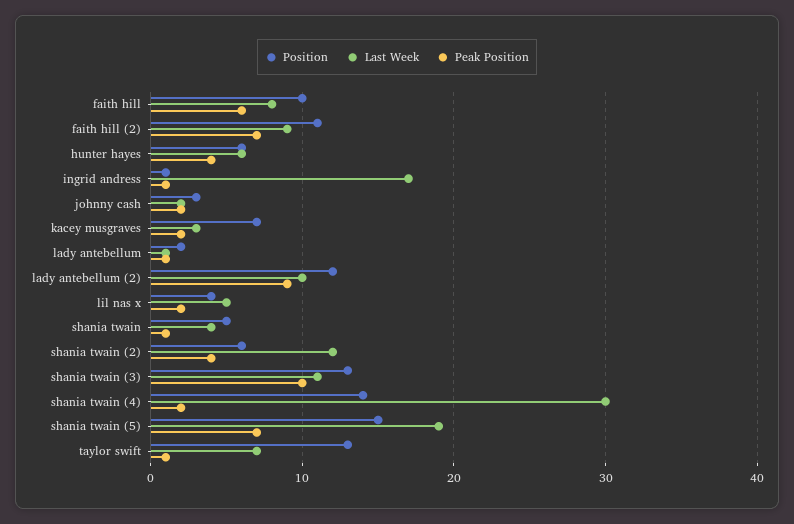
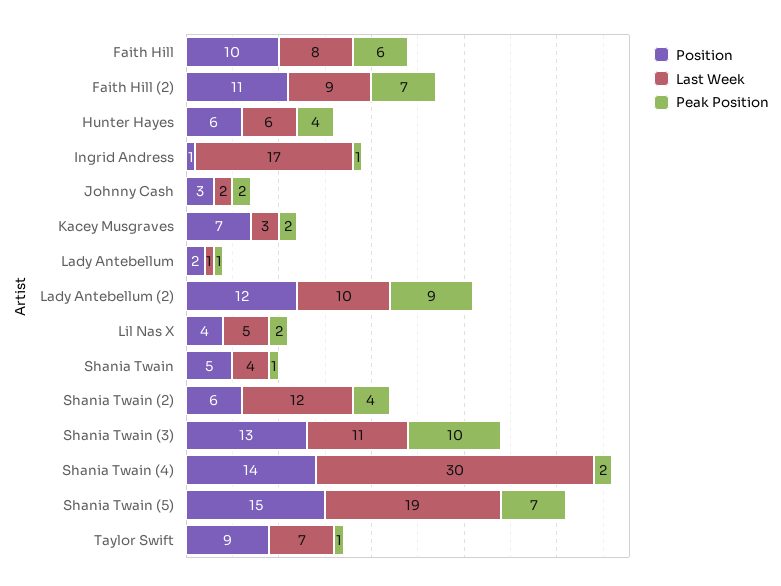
  {
    "Position": {
      "faith hill": 10,
      "faith hill (2)": 11,
      "hunter hayes": 6,
      "ingrid andress": 1,
      "johnny cash": 3,
      "kacey musgraves": 7,
      "lady antebellum": 2,
      "lady antebellum (2)": 12,
      "lil nas x": 4,
      "shania twain": 5,
      "shania twain (2)": 6,
      "shania twain (3)": 13,
      "shania twain (4)": 14,
      "shania twain (5)": 15,
-     "taylor swift": 13
+     "taylor swift": 9
    },
    "Last Week": {
      "faith hill": 8,
      "faith hill (2)": 9,
      "hunter hayes": 6,
      "ingrid andress": 17,
      "johnny cash": 2,
      "kacey musgraves": 3,
      "lady antebellum": 1,
      "lady antebellum (2)": 10,
      "lil nas x": 5,
      "shania twain": 4,
      "shania twain (2)": 12,
      "shania twain (3)": 11,
      "shania twain (4)": 30,
      "shania twain (5)": 19,
      "taylor swift": 7
    },
    "Peak Position": {
      "faith hill": 6,
      "faith hill (2)": 7,
      "hunter hayes": 4,
      "ingrid andress": 1,
      "johnny cash": 2,
      "kacey musgraves": 2,
      "lady antebellum": 1,
      "lady antebellum (2)": 9,
      "lil nas x": 2,
      "shania twain": 1,
      "shania twain (2)": 4,
      "shania twain (3)": 10,
      "shania twain (4)": 2,
      "shania twain (5)": 7,
      "taylor swift": 1
    }
  }

